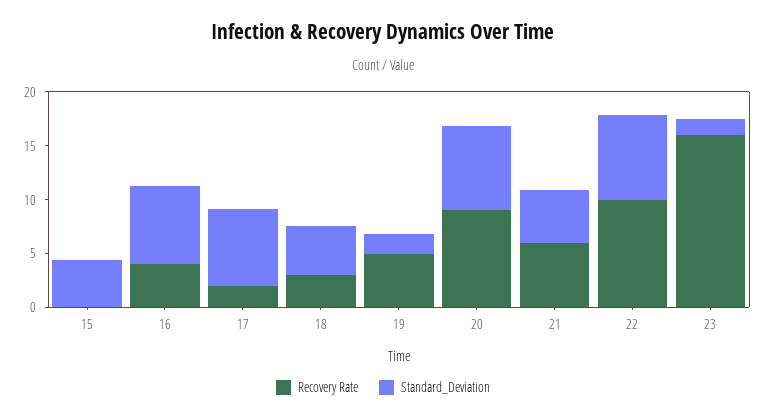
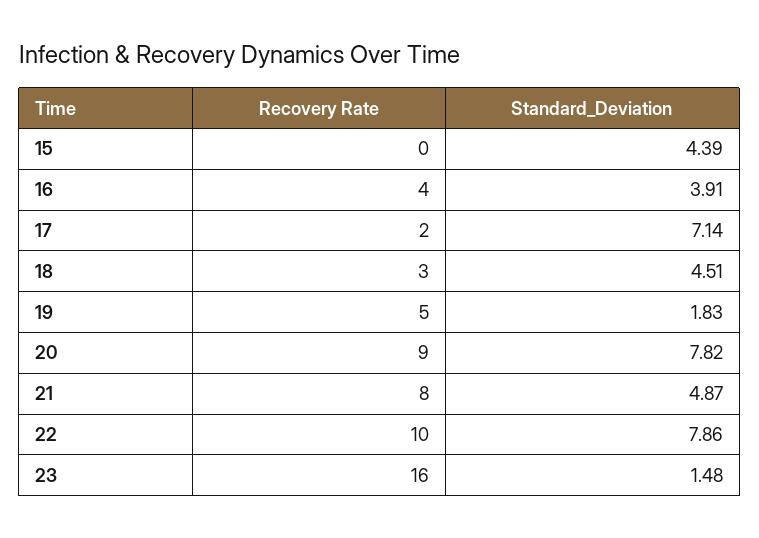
  {
    "Recovery Rate": {
      "15": 0,
      "16": 4,
      "17": 2,
      "18": 3,
      "19": 5,
      "20": 9,
-     "21": 6,
+     "21": 8,
      "22": 10,
      "23": 16
    },
    "Standard_Deviation": {
      "15": 4.39,
-     "16": 7,
+     "16": 3.91,
      "17": 7.14,
      "18": 4.51,
      "19": 1.83,
      "20": 7.82,
      "21": 4.87,
      "22": 7.86,
      "23": 1.48
    }
  }

